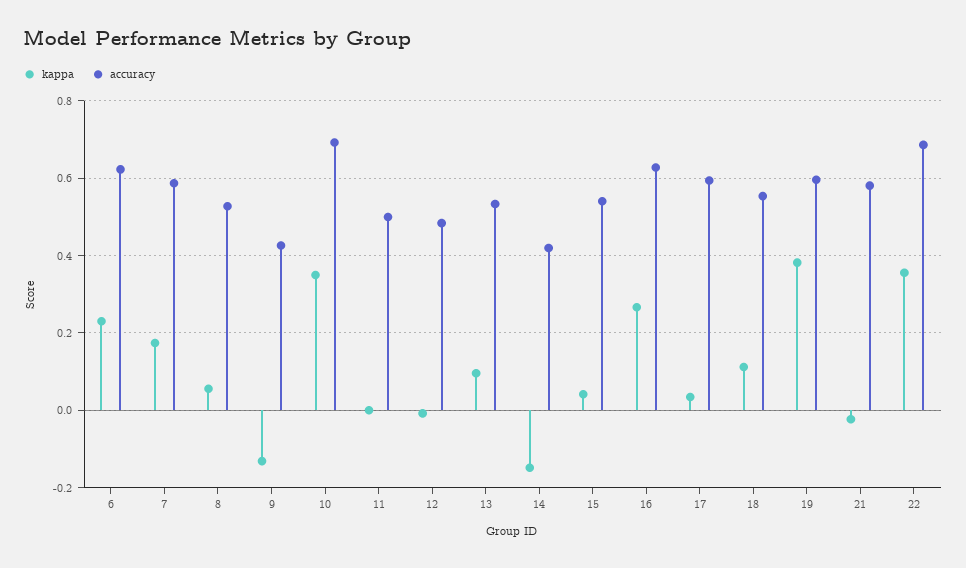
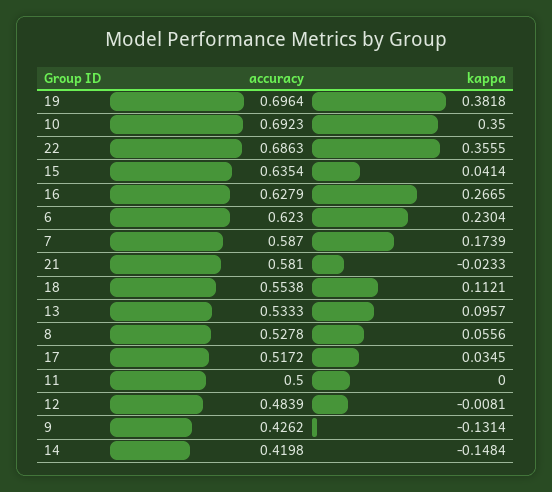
  {
    "kappa": {
      "6": 0.2304,
      "7": 0.1739,
      "8": 0.0556,
      "9": -0.1314,
      "10": 0.35,
      "11": 0,
      "12": -0.0081,
      "13": 0.0957,
      "14": -0.1484,
      "15": 0.0414,
      "16": 0.2665,
      "17": 0.0345,
      "18": 0.1121,
      "19": 0.3818,
      "21": -0.0233,
      "22": 0.3555
    },
    "accuracy": {
      "6": 0.623,
      "7": 0.587,
      "8": 0.5278,
      "9": 0.4262,
      "10": 0.6923,
      "11": 0.5,
      "12": 0.4839,
      "13": 0.5333,
      "14": 0.4198,
-     "15": 0.54,
+     "15": 0.6354,
      "16": 0.6279,
-     "17": 0.6,
+     "17": 0.5172,
      "18": 0.5538,
-     "19": 0.6,
+     "19": 0.6964,
      "21": 0.581,
      "22": 0.6863
    }
  }

